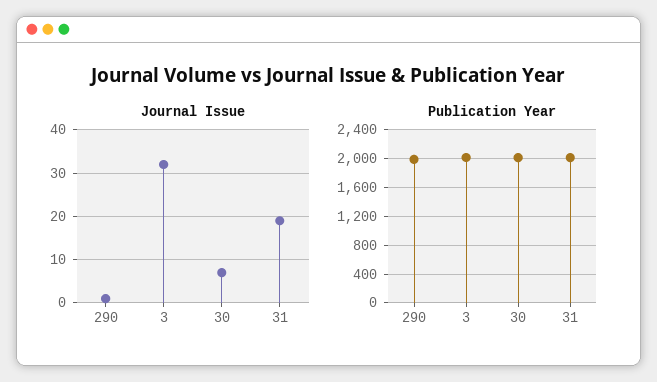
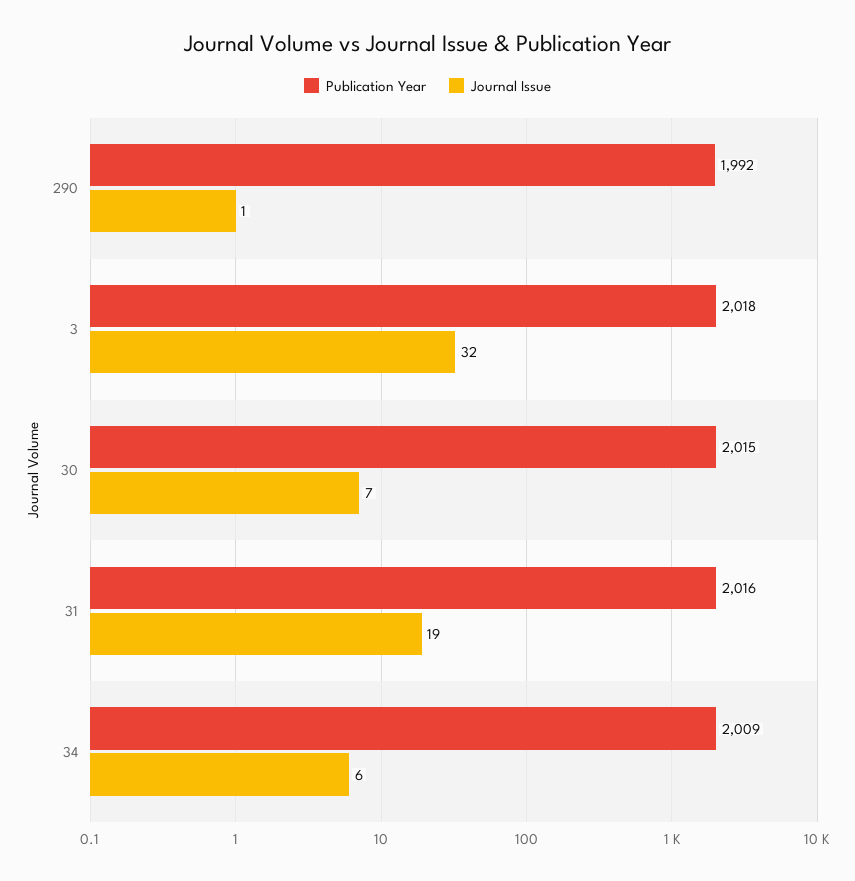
  {
    "Journal Issue": {
      "290": 1,
      "3": 32,
      "30": 7,
-     "31": 19
+     "31": 19,
+     "34": 6
    },
    "Publication Year": {
      "290": 1992,
      "3": 2018,
      "30": 2015,
-     "31": 2016
+     "31": 2016,
+     "34": 2009
    }
  }

